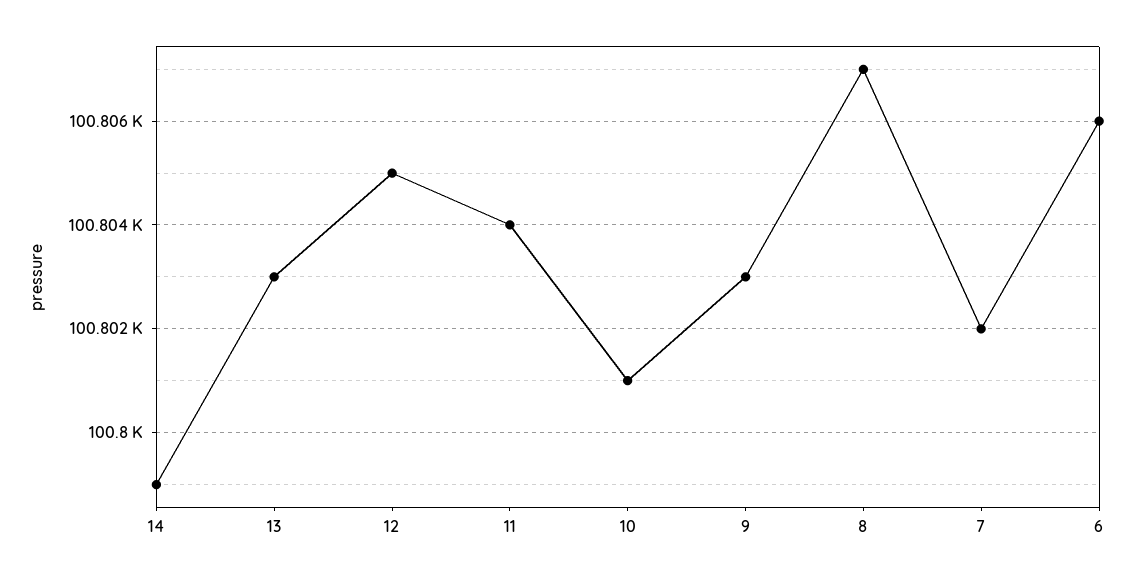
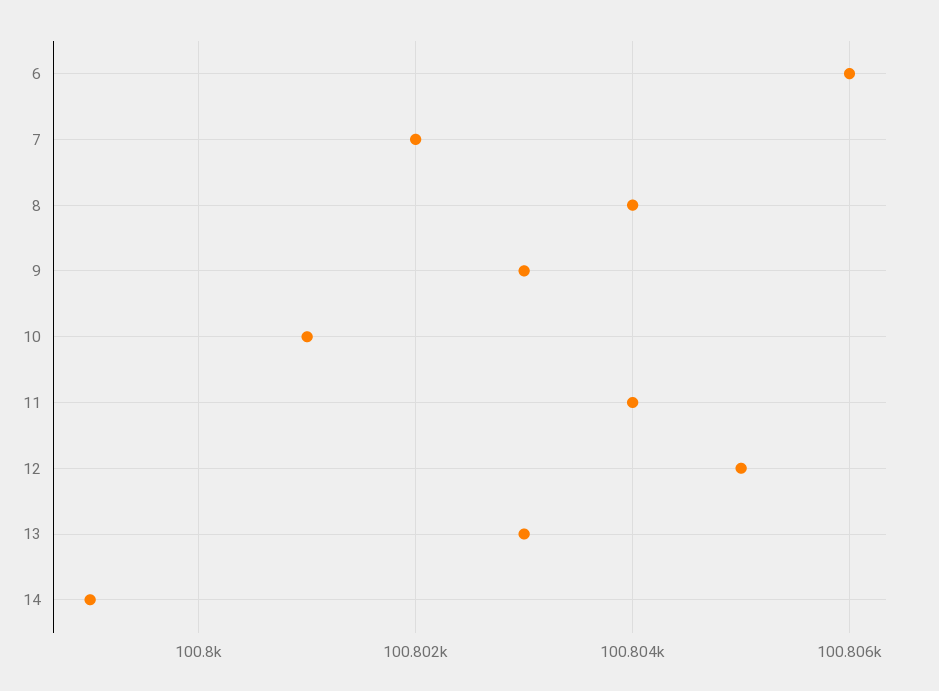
  {
    "14": 100799,
    "13": 100803,
    "12": 100805,
    "11": 100804,
    "10": 100801,
    "9": 100803,
-   "8": 100807,
+   "8": 100804,
    "7": 100802,
    "6": 100806
  }

